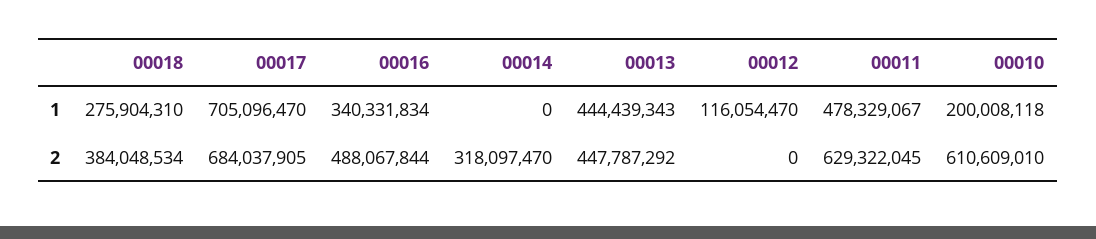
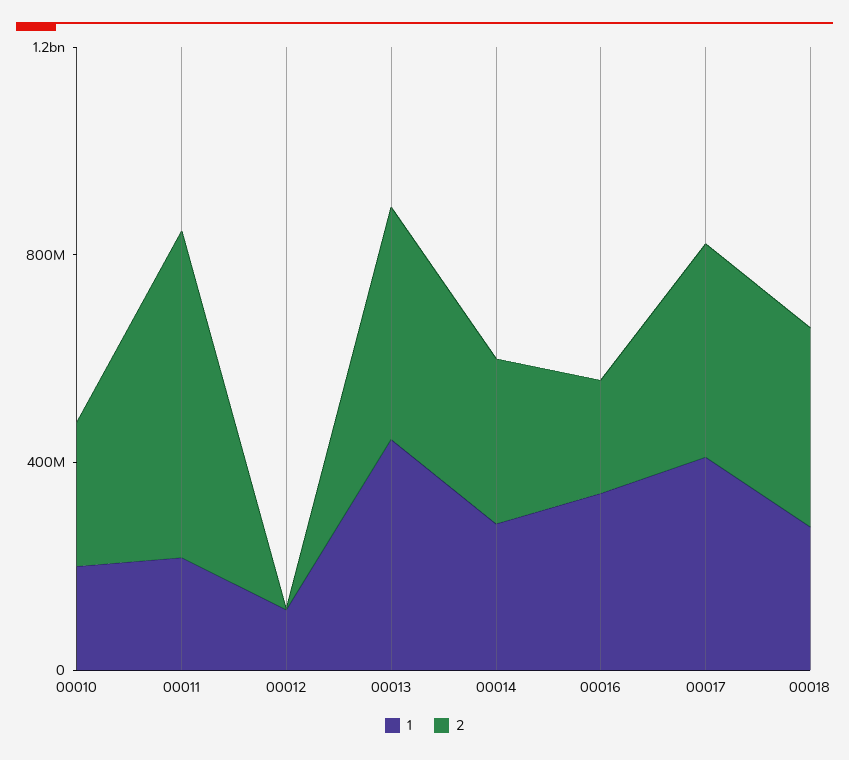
  {
    "1": {
      "00018": 275904310,
-     "00017": 705096470,
+     "00017": 400000000,
      "00016": 340331834,
-     "00014": 0,
+     "00014": 300000000,
      "00013": 444439343,
      "00012": 116054470,
-     "00011": 478329067,
+     "00011": 200000000,
      "00010": 200008118
    },
    "2": {
      "00018": 384048534,
-     "00017": 684037905,
+     "00017": 400000000,
-     "00016": 488067844,
+     "00016": 200000000,
      "00014": 318097470,
      "00013": 447787292,
      "00012": 0,
      "00011": 629322045,
-     "00010": 610609010
+     "00010": 300000000
    }
  }

